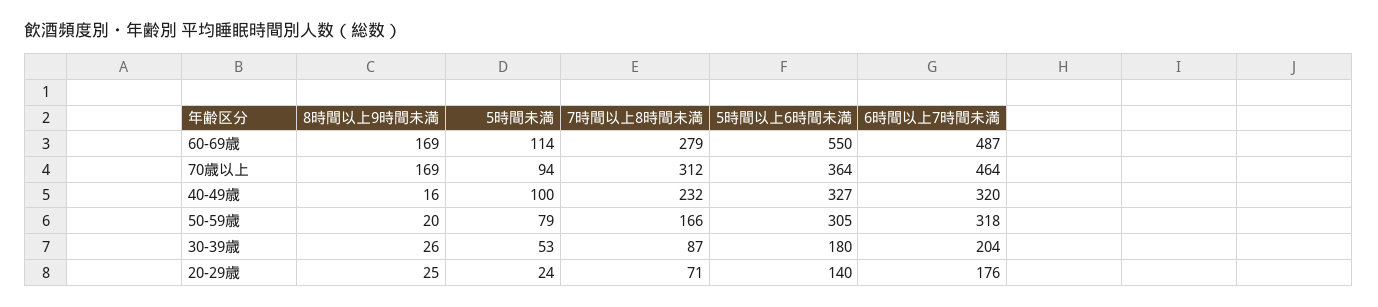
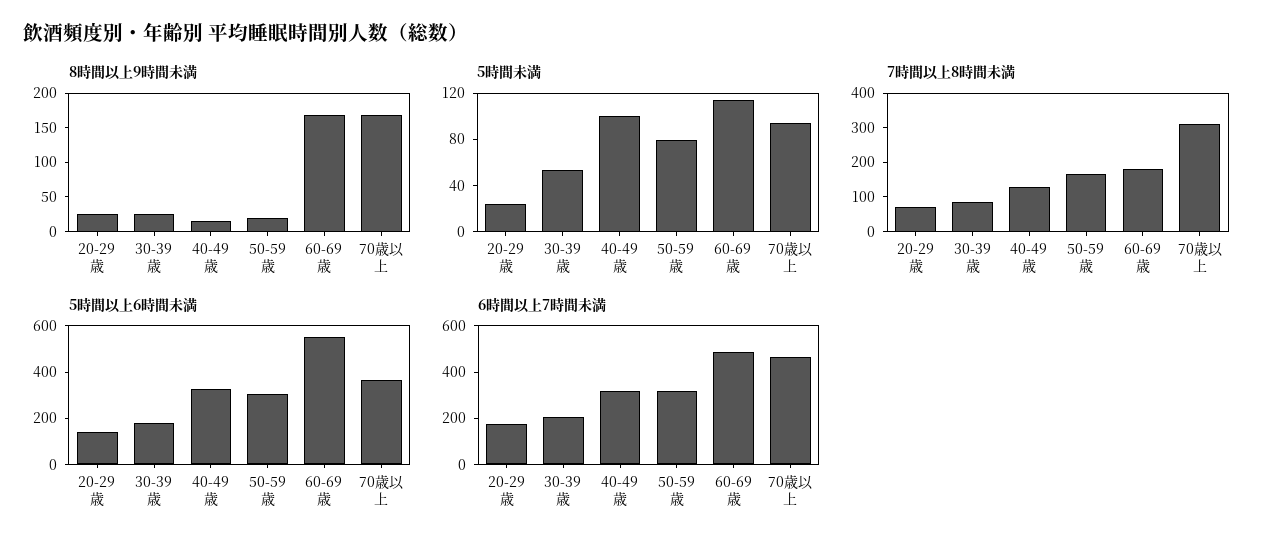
  {
    "8時間以上9時間未満": {
      "60-69歳": 169,
      "70歳以上": 169,
      "40-49歳": 16,
      "50-59歳": 20,
      "30-39歳": 26,
      "20-29歳": 25
    },
    "5時間未満": {
      "60-69歳": 114,
      "70歳以上": 94,
      "40-49歳": 100,
      "50-59歳": 79,
      "30-39歳": 53,
      "20-29歳": 24
    },
    "7時間以上8時間未満": {
-     "60-69歳": 279,
+     "60-69歳": 175,
      "70歳以上": 312,
-     "40-49歳": 232,
+     "40-49歳": 125,
      "50-59歳": 166,
      "30-39歳": 87,
      "20-29歳": 71
    },
    "5時間以上6時間未満": {
      "60-69歳": 550,
      "70歳以上": 364,
      "40-49歳": 327,
      "50-59歳": 305,
      "30-39歳": 180,
      "20-29歳": 140
    },
    "6時間以上7時間未満": {
      "60-69歳": 487,
      "70歳以上": 464,
      "40-49歳": 320,
      "50-59歳": 318,
      "30-39歳": 204,
      "20-29歳": 176
    }
  }

